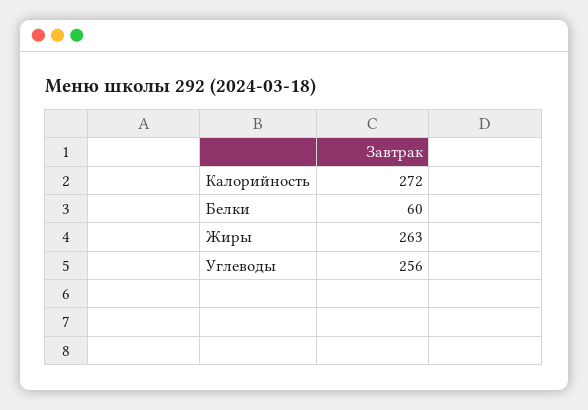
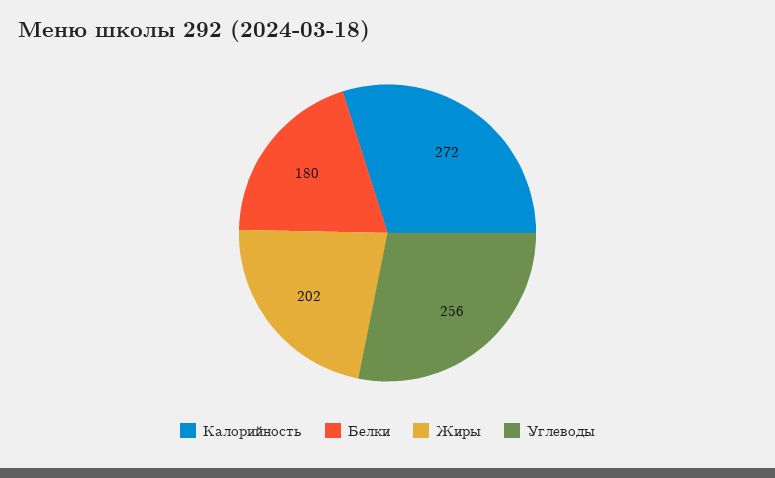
  {
    "Калорийность": 272,
-   "Белки": 60,
+   "Белки": 180,
-   "Жиры": 263,
+   "Жиры": 202,
    "Углеводы": 256
  }

